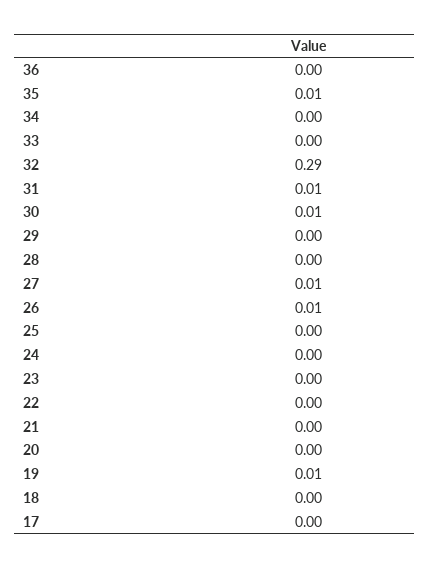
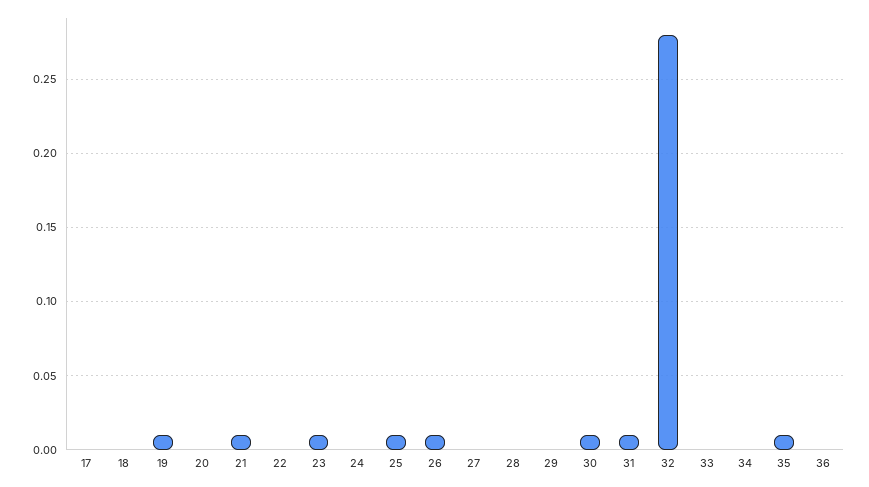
  {
    "36": 0,
    "35": 0.01,
    "34": 0,
    "33": 0,
-   "32": 0.29,
+   "32": 0.28,
    "31": 0.01,
    "30": 0.01,
    "29": 0,
    "28": 0,
-   "27": 0.01,
+   "27": 0,
    "26": 0.01,
-   "25": 0,
+   "25": 0.01,
    "24": 0,
-   "23": 0,
+   "23": 0.01,
    "22": 0,
-   "21": 0,
+   "21": 0.01,
    "20": 0,
    "19": 0.01,
    "18": 0,
    "17": 0
  }

